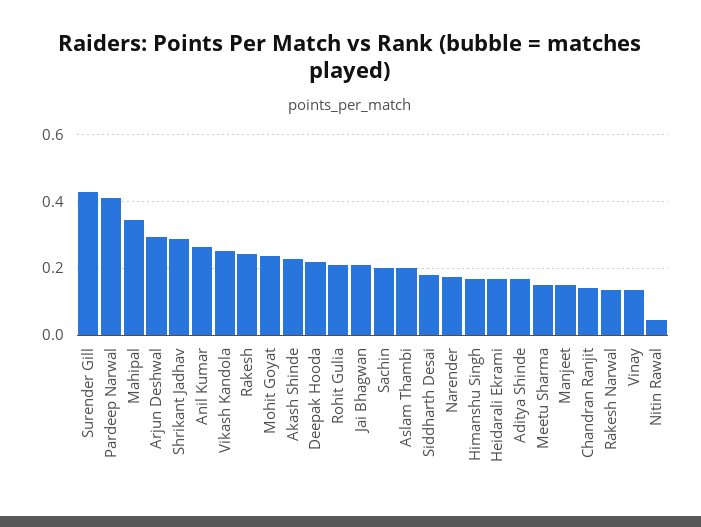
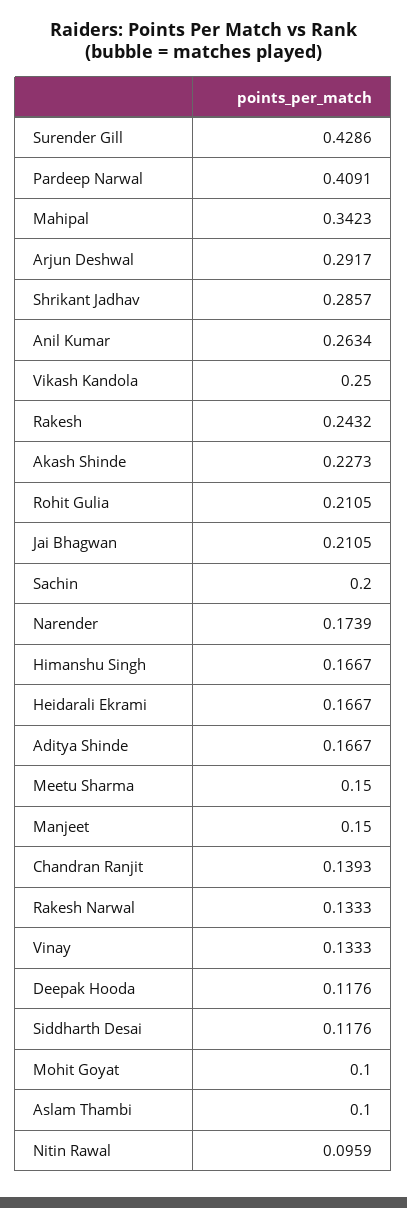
  {
    "Surender Gill": 0.4286,
    "Pardeep Narwal": 0.4091,
    "Mahipal": 0.3423,
    "Arjun Deshwal": 0.2917,
    "Shrikant Jadhav": 0.2857,
    "Anil Kumar": 0.2634,
    "Vikash Kandola": 0.25,
    "Rakesh": 0.2432,
-   "Mohit Goyat": 0.24,
+   "Mohit Goyat": 0.1,
    "Akash Shinde": 0.2273,
-   "Deepak Hooda": 0.22,
+   "Deepak Hooda": 0.1176,
    "Rohit Gulia": 0.2105,
    "Jai Bhagwan": 0.2105,
    "Sachin": 0.2,
-   "Aslam Thambi": 0.2,
+   "Aslam Thambi": 0.1,
-   "Siddharth Desai": 0.18,
+   "Siddharth Desai": 0.1176,
    "Narender": 0.1739,
    "Himanshu Singh": 0.1667,
    "Heidarali Ekrami": 0.1667,
    "Aditya Shinde": 0.1667,
    "Meetu Sharma": 0.15,
    "Manjeet": 0.15,
    "Chandran Ranjit": 0.1393,
    "Rakesh Narwal": 0.1333,
    "Vinay": 0.1333,
-   "Nitin Rawal": 0.04
+   "Nitin Rawal": 0.0959
  }

